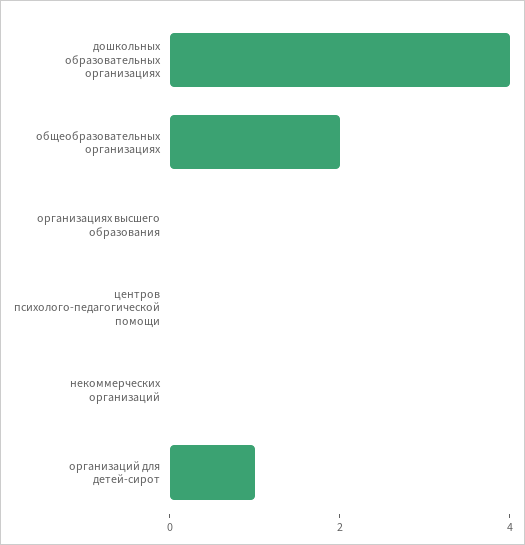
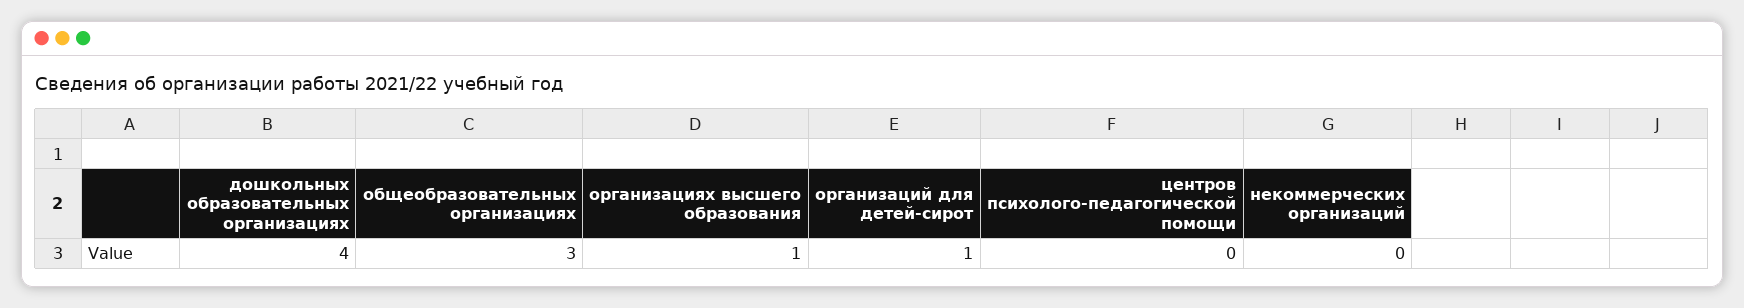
  {
    "дошкольных образовательных организациях": 4,
-   "общеобразовательных организациях": 2,
+   "общеобразовательных организациях": 3,
-   "организациях высшего образования": 0,
+   "организациях высшего образования": 1,
    "центров психолого-педагогической помощи": 0,
    "некоммерческих организаций": 0,
    "организаций для детей-сирот": 1
  }

